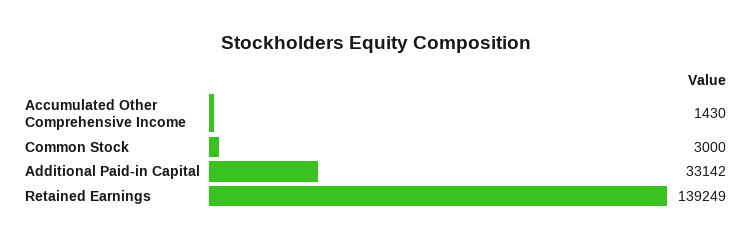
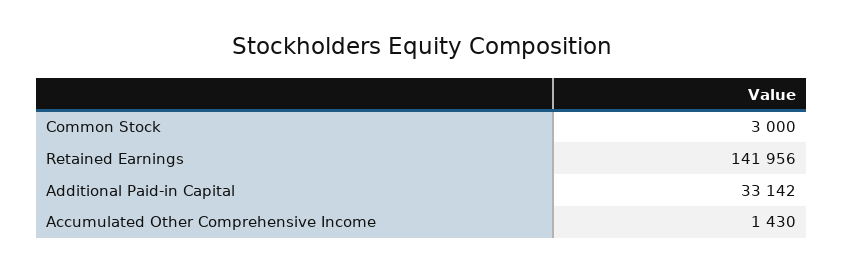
  {
    "Accumulated Other Comprehensive Income": 1430,
    "Common Stock": 3000,
    "Additional Paid-in Capital": 33142,
-   "Retained Earnings": 139249
+   "Retained Earnings": 141956
  }

